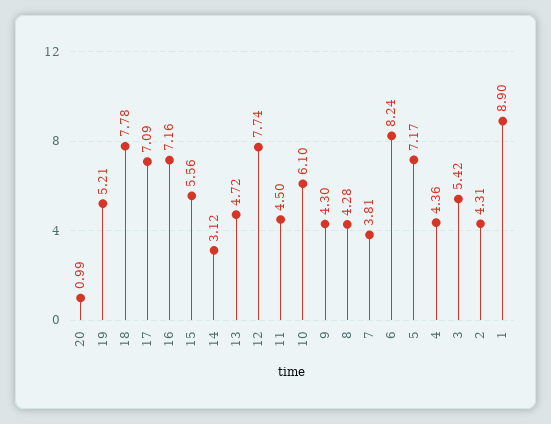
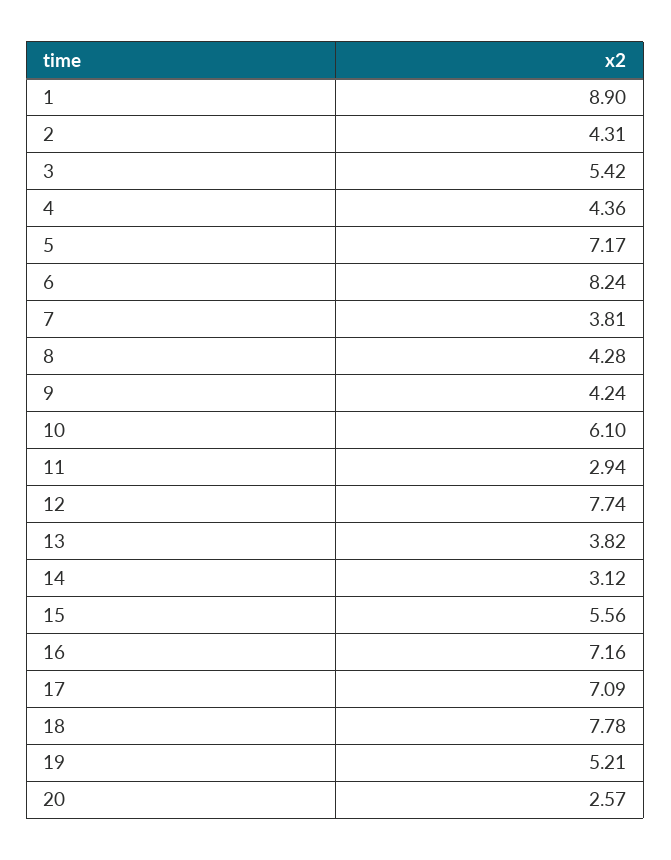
  {
-   "20": 0.99,
+   "20": 2.57,
    "19": 5.21,
    "18": 7.78,
    "17": 7.09,
    "16": 7.16,
    "15": 5.56,
    "14": 3.12,
-   "13": 4.72,
+   "13": 3.82,
    "12": 7.74,
-   "11": 4.5,
+   "11": 2.94,
    "10": 6.1,
-   "9": 4.3,
+   "9": 4.24,
    "8": 4.28,
    "7": 3.81,
    "6": 8.24,
    "5": 7.17,
    "4": 4.36,
    "3": 5.42,
    "2": 4.31,
    "1": 8.9
  }

